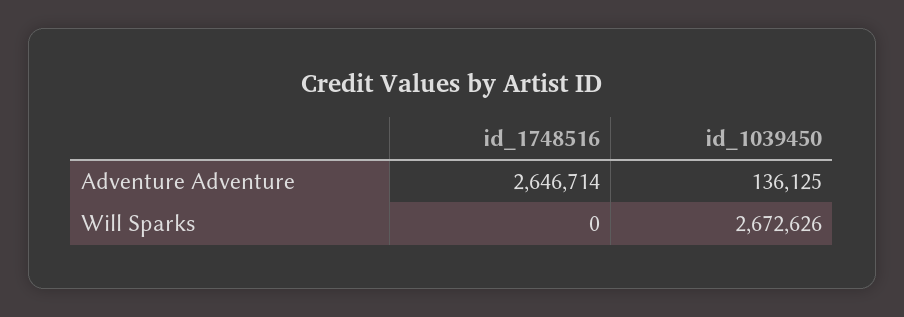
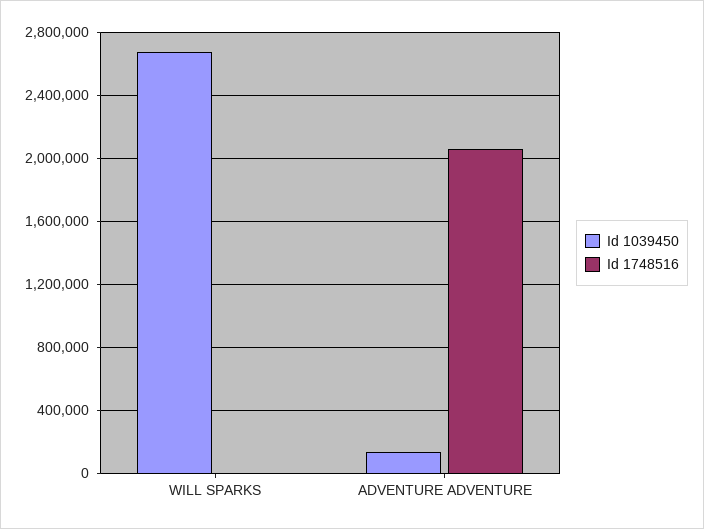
  {
    "id_1748516": {
-     "Adventure Adventure": 2646714,
+     "Adventure Adventure": 2050000,
      "Will Sparks": 0
    },
    "id_1039450": {
      "Adventure Adventure": 136125,
      "Will Sparks": 2672626
    }
  }

